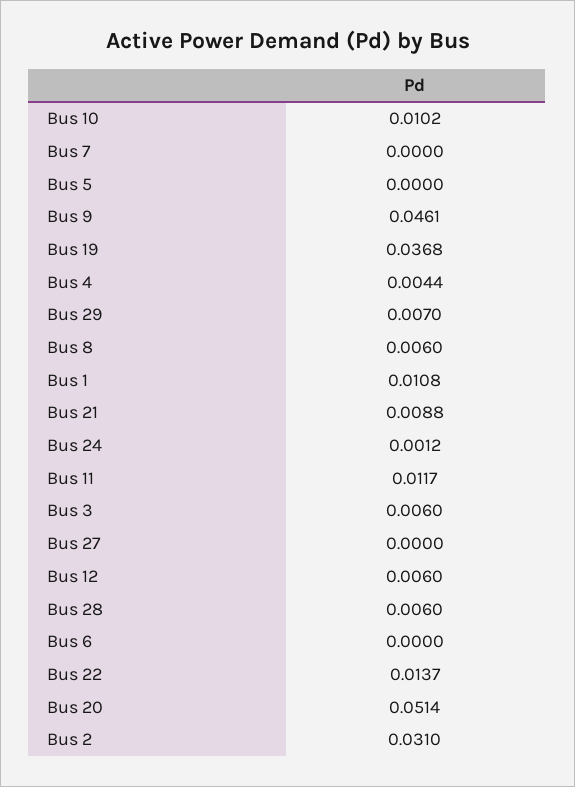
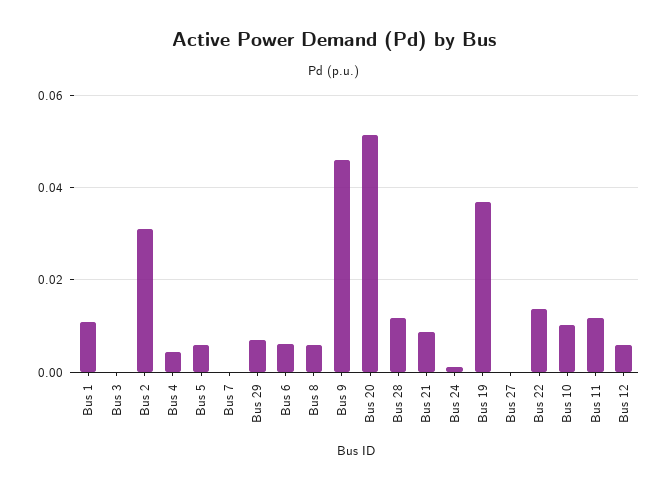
  {
    "Bus 10": 0.0102,
    "Bus 7": 0,
-   "Bus 5": 0,
+   "Bus 5": 0.006,
    "Bus 9": 0.0461,
    "Bus 19": 0.0368,
    "Bus 4": 0.0044,
    "Bus 29": 0.007,
    "Bus 8": 0.006,
    "Bus 1": 0.0108,
    "Bus 21": 0.0088,
    "Bus 24": 0.0012,
    "Bus 11": 0.0117,
-   "Bus 3": 0.006,
+   "Bus 3": 0,
    "Bus 27": 0,
    "Bus 12": 0.006,
-   "Bus 28": 0.006,
+   "Bus 28": 0.012,
-   "Bus 6": 0,
+   "Bus 6": 0.006,
    "Bus 22": 0.0137,
    "Bus 20": 0.0514,
    "Bus 2": 0.031
  }

